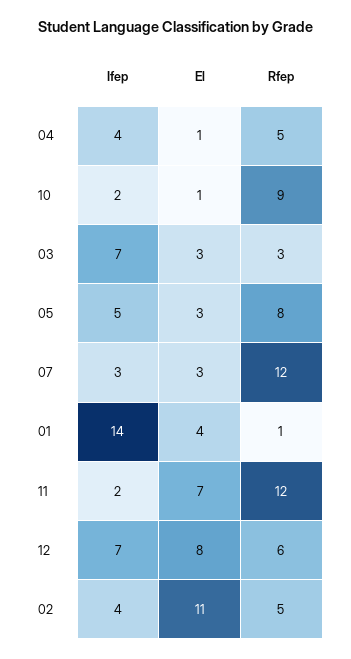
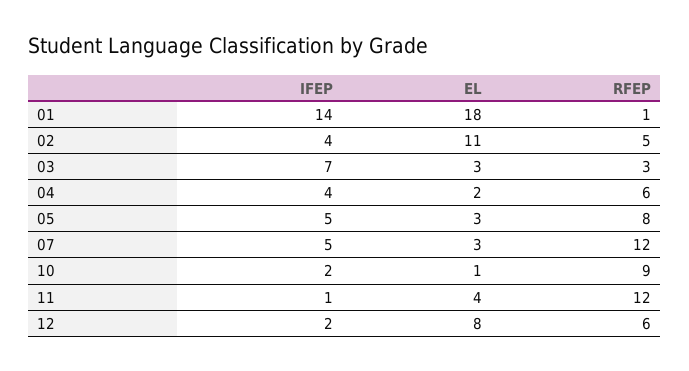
  {
    "Ifep": {
      "04": 4,
      "10": 2,
      "03": 7,
      "05": 5,
-     "07": 3,
+     "07": 5,
      "01": 14,
-     "11": 2,
+     "11": 1,
-     "12": 7,
+     "12": 2,
      "02": 4
    },
    "El": {
-     "04": 1,
+     "04": 2,
      "10": 1,
      "03": 3,
      "05": 3,
      "07": 3,
-     "01": 4,
+     "01": 18,
-     "11": 7,
+     "11": 4,
      "12": 8,
      "02": 11
    },
    "Rfep": {
-     "04": 5,
+     "04": 6,
      "10": 9,
      "03": 3,
      "05": 8,
      "07": 12,
      "01": 1,
      "11": 12,
      "12": 6,
      "02": 5
    }
  }

